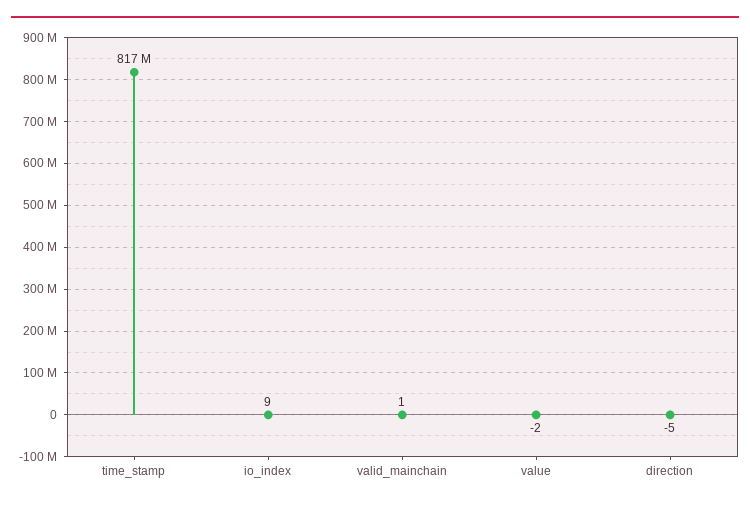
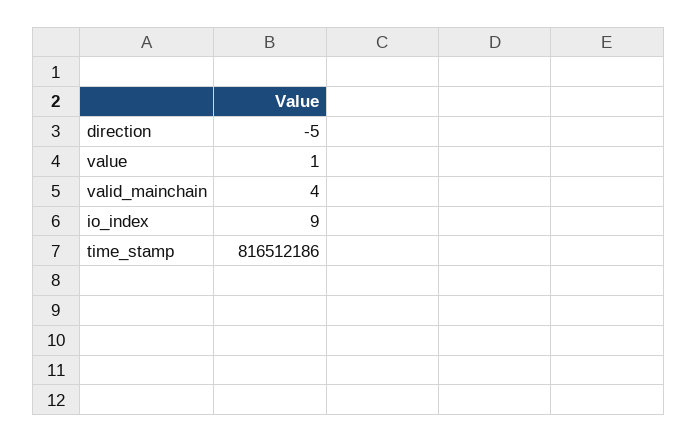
  {
    "time_stamp": 816512186,
    "io_index": 9,
-   "valid_mainchain": 1,
+   "valid_mainchain": 4,
-   "value": -2,
+   "value": 1,
    "direction": -5
  }

